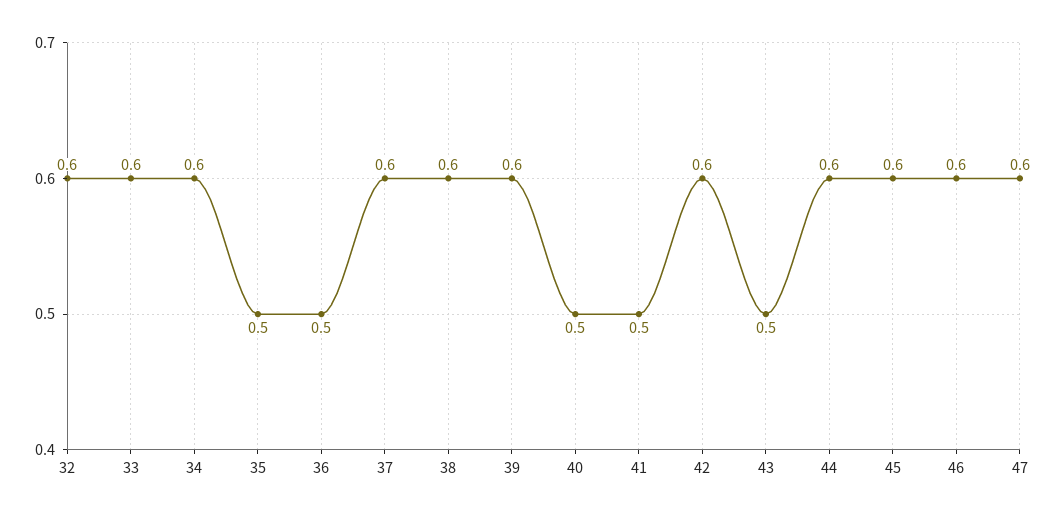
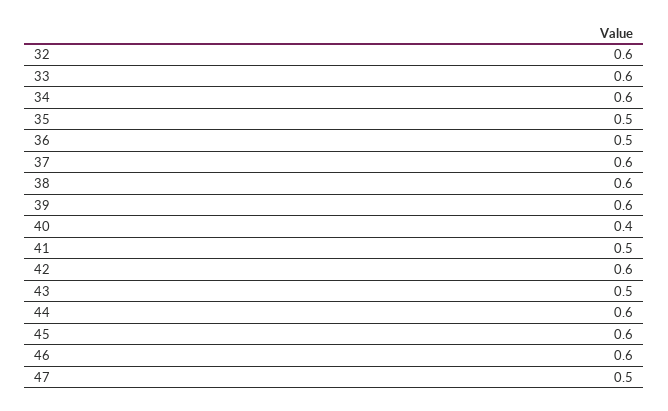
  {
    "32": 0.6,
    "33": 0.6,
    "34": 0.6,
    "35": 0.5,
    "36": 0.5,
    "37": 0.6,
    "38": 0.6,
    "39": 0.6,
-   "40": 0.5,
+   "40": 0.4,
    "41": 0.5,
    "42": 0.6,
    "43": 0.5,
    "44": 0.6,
    "45": 0.6,
    "46": 0.6,
-   "47": 0.6
+   "47": 0.5
  }

